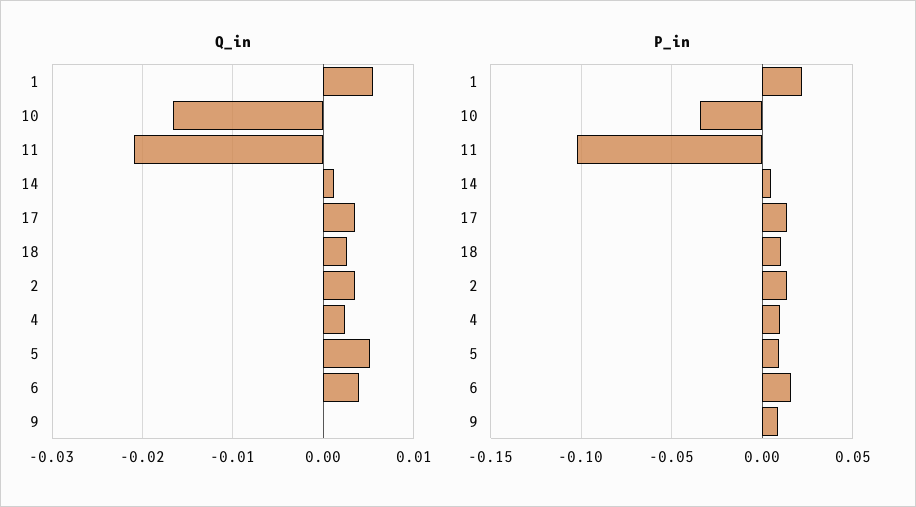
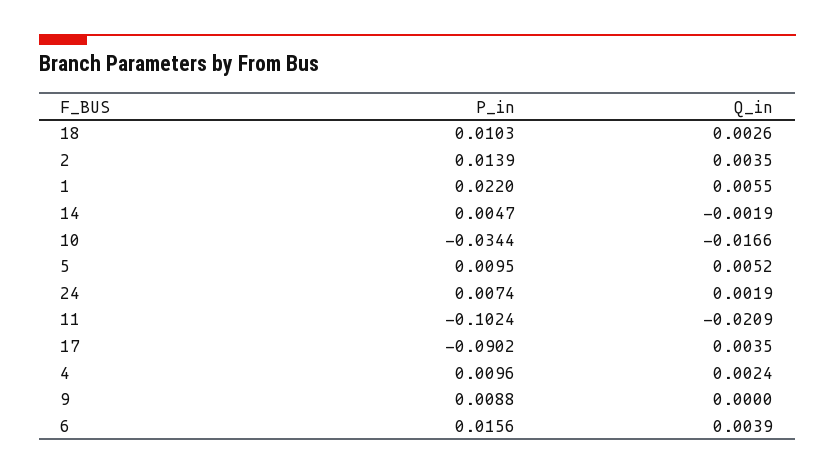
  {
    "Q_in": {
      "1": 0.0055,
      "10": -0.0166,
      "11": -0.0209,
-     "14": 0.001,
+     "14": -0.0019,
      "17": 0.0035,
      "18": 0.0026,
      "2": 0.0035,
      "4": 0.0024,
      "5": 0.0052,
      "6": 0.0039,
-     "9": 0
+     "9": 0,
+     "24": 0.0019
    },
    "P_in": {
      "1": 0.022,
      "10": -0.0344,
      "11": -0.1024,
      "14": 0.0047,
-     "17": 0.015,
+     "17": -0.0902,
      "18": 0.0103,
      "2": 0.0139,
      "4": 0.0096,
      "5": 0.0095,
      "6": 0.0156,
-     "9": 0.0088
+     "9": 0.0088,
+     "24": 0.0074
    }
  }

